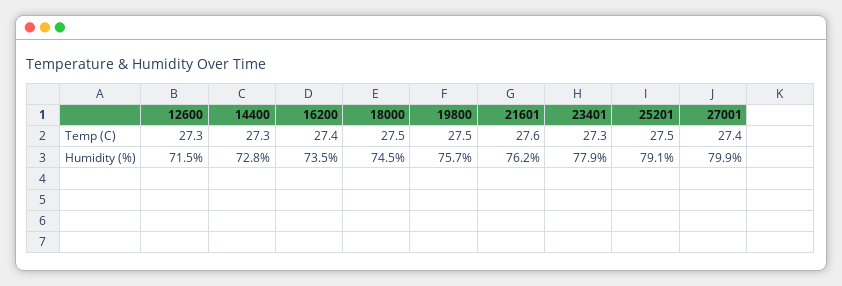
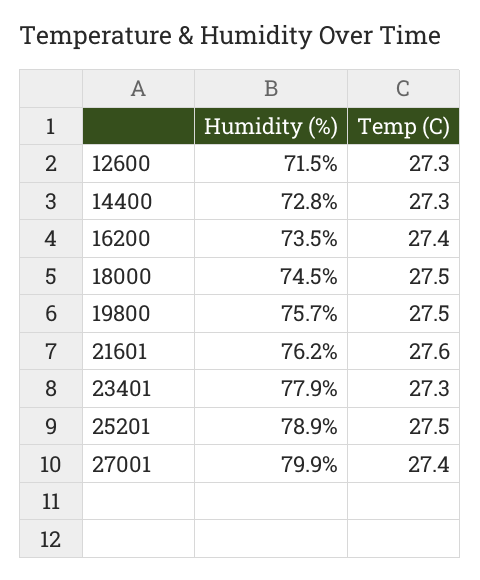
  {
    "12600": {
      "Temp (C)": 27.3,
      "Humidity (%)": 71.5
    },
    "14400": {
      "Temp (C)": 27.3,
      "Humidity (%)": 72.8
    },
    "16200": {
      "Temp (C)": 27.4,
      "Humidity (%)": 73.5
    },
    "18000": {
      "Temp (C)": 27.5,
      "Humidity (%)": 74.5
    },
    "19800": {
      "Temp (C)": 27.5,
      "Humidity (%)": 75.7
    },
    "21601": {
      "Temp (C)": 27.6,
      "Humidity (%)": 76.2
    },
    "23401": {
      "Temp (C)": 27.3,
      "Humidity (%)": 77.9
    },
    "25201": {
      "Temp (C)": 27.5,
-     "Humidity (%)": 79.1
+     "Humidity (%)": 78.9
    },
    "27001": {
      "Temp (C)": 27.4,
      "Humidity (%)": 79.9
    }
  }

